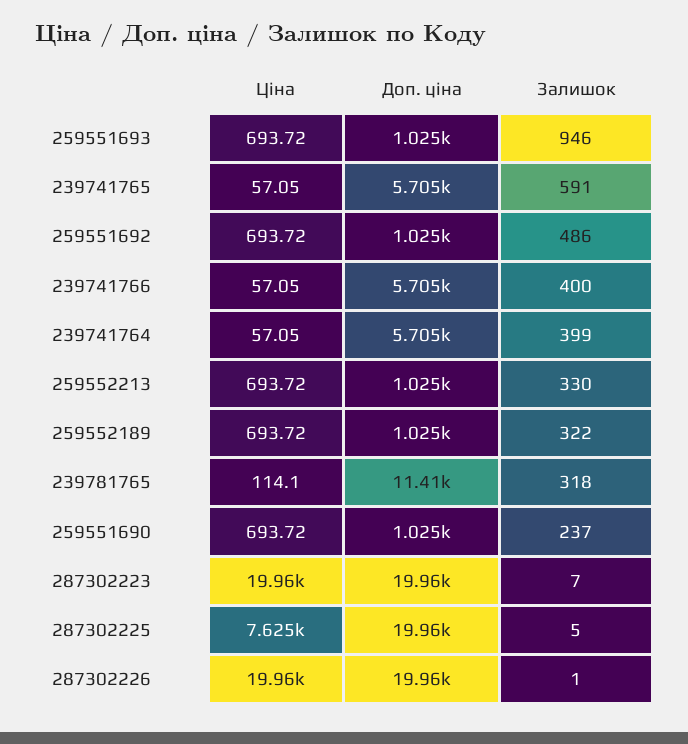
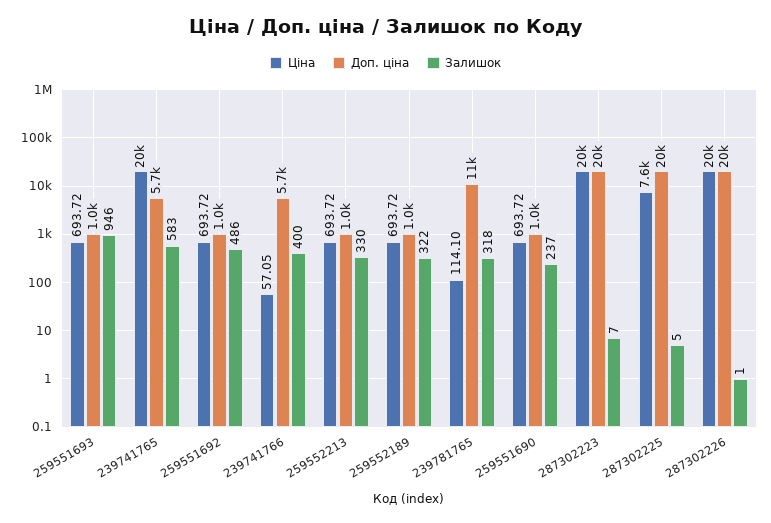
  {
    "Ціна": {
      "259551693": 693.72,
-     "239741765": 57.05,
+     "239741765": 20000,
      "259551692": 693.72,
      "239741766": 57.05,
-     "239741764": 57.05,
      "259552213": 693.72,
      "259552189": 693.72,
      "239781765": 114.1,
      "259551690": 693.72,
      "287302223": 19960,
      "287302225": 7625,
      "287302226": 19960
    },
    "Доп. ціна": {
      "259551693": 1025,
      "239741765": 5705,
      "259551692": 1025,
      "239741766": 5705,
-     "239741764": 5705,
      "259552213": 1025,
      "259552189": 1025,
      "239781765": 11410,
      "259551690": 1025,
      "287302223": 19960,
      "287302225": 19960,
      "287302226": 19960
    },
    "Залишок": {
      "259551693": 946,
-     "239741765": 591,
+     "239741765": 583,
      "259551692": 486,
      "239741766": 400,
-     "239741764": 399,
      "259552213": 330,
      "259552189": 322,
      "239781765": 318,
      "259551690": 237,
      "287302223": 7,
      "287302225": 5,
      "287302226": 1
    }
  }

